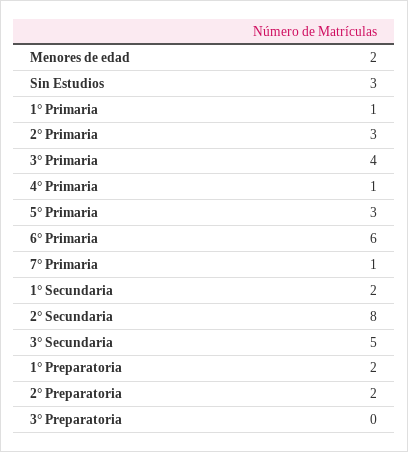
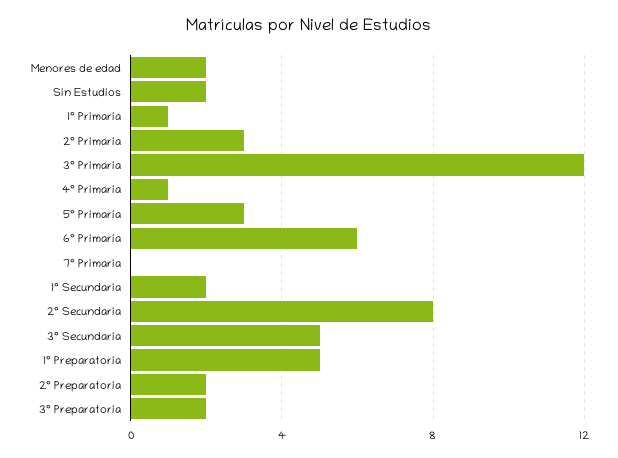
  {
    "Menores de edad": 2,
-   "Sin Estudios": 3,
+   "Sin Estudios": 2,
    "1° Primaria": 1,
    "2° Primaria": 3,
-   "3° Primaria": 4,
+   "3° Primaria": 12,
    "4° Primaria": 1,
    "5° Primaria": 3,
    "6° Primaria": 6,
-   "7° Primaria": 1,
+   "7° Primaria": 0,
    "1° Secundaria": 2,
    "2° Secundaria": 8,
    "3° Secundaria": 5,
-   "1° Preparatoria": 2,
+   "1° Preparatoria": 5,
    "2° Preparatoria": 2,
-   "3° Preparatoria": 0
+   "3° Preparatoria": 2
  }

